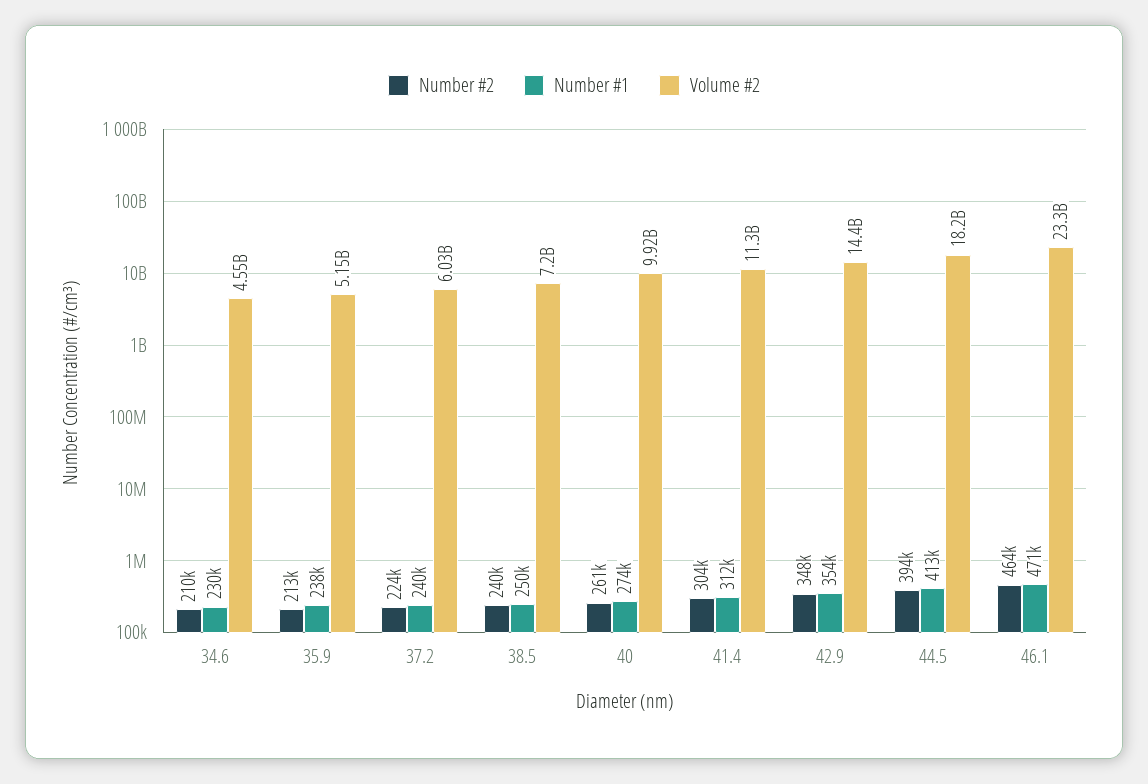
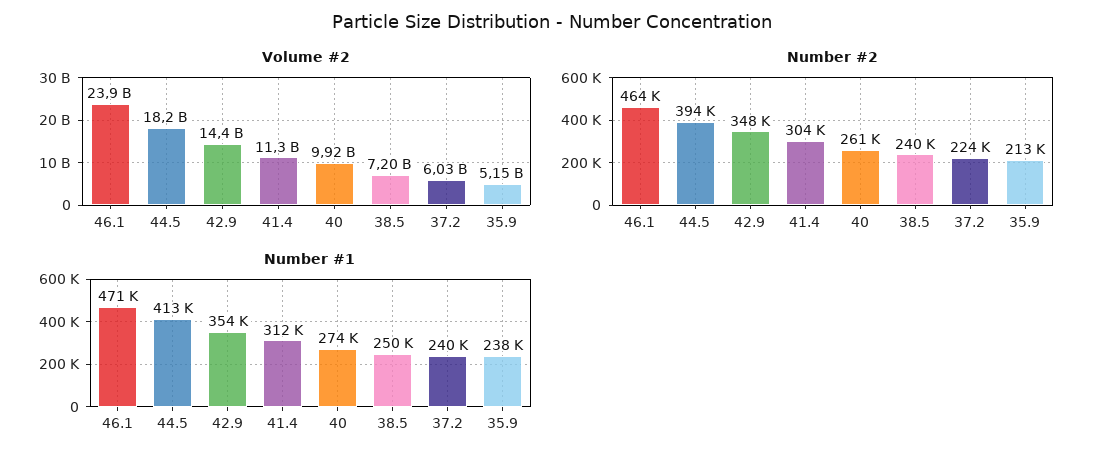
  {
    "Number #2": {
-     "34.6": 210000,
      "35.9": 213000,
      "37.2": 224000,
      "38.5": 240000,
      "40": 261000,
      "41.4": 304000,
      "42.9": 348000,
      "44.5": 394000,
      "46.1": 464000
    },
    "Number #1": {
-     "34.6": 230000,
      "35.9": 238000,
      "37.2": 240000,
      "38.5": 250000,
      "40": 274000,
      "41.4": 312000,
      "42.9": 354000,
      "44.5": 413000,
      "46.1": 471000
    },
    "Volume #2": {
-     "34.6": 4550000000,
      "35.9": 5150000000,
      "37.2": 6030000000,
      "38.5": 7200000000,
      "40": 9920000000,
      "41.4": 11300000000,
      "42.9": 14400000000,
      "44.5": 18200000000,
-     "46.1": 23300000000
+     "46.1": 23900000000
    }
  }

